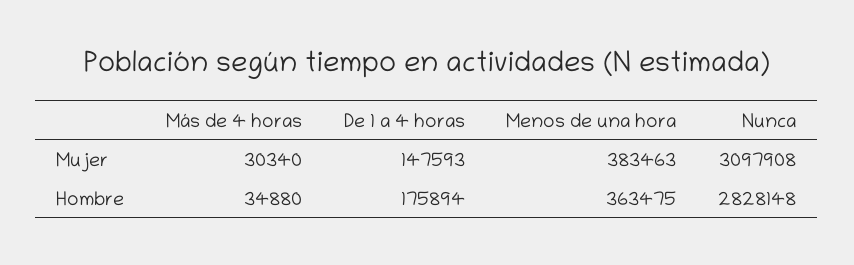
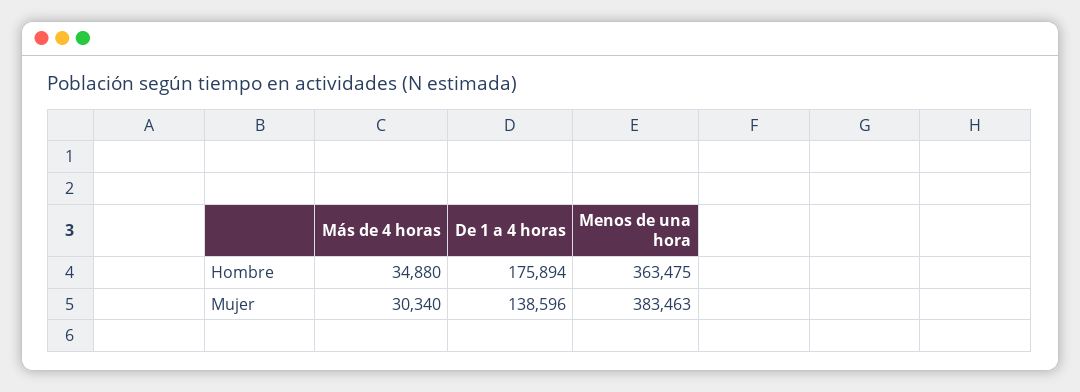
  {
    "Más de 4 horas": {
      "Mujer": 30340,
      "Hombre": 34880
    },
    "De 1 a 4 horas": {
-     "Mujer": 147593,
+     "Mujer": 138596,
      "Hombre": 175894
    },
    "Menos de una hora": {
      "Mujer": 383463,
      "Hombre": 363475
-   },
+   }
-   "Nunca": {
-     "Mujer": 3097908,
-     "Hombre": 2828148
-   }
  }

